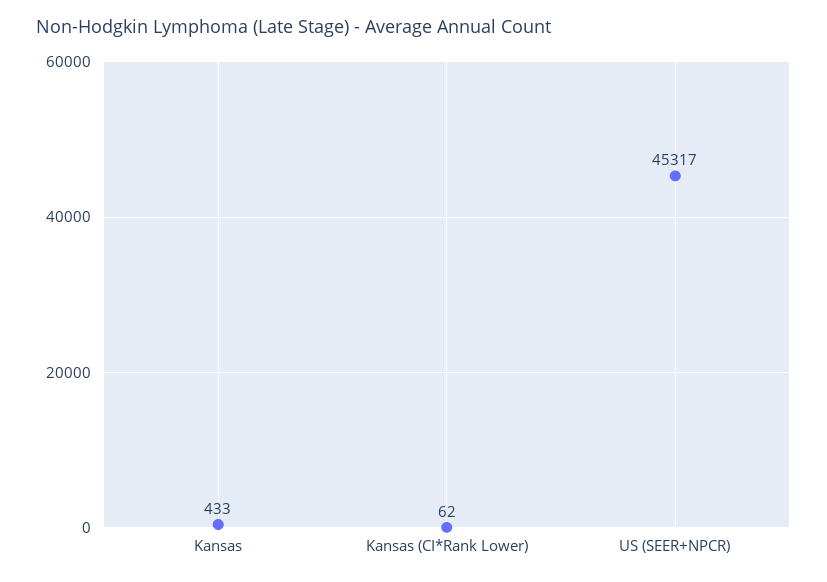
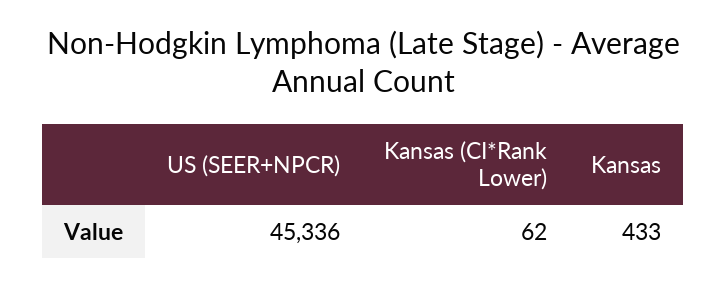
  {
    "Kansas": 433,
    "Kansas (CI*Rank Lower)": 62,
-   "US (SEER+NPCR)": 45317
+   "US (SEER+NPCR)": 45336
  }

